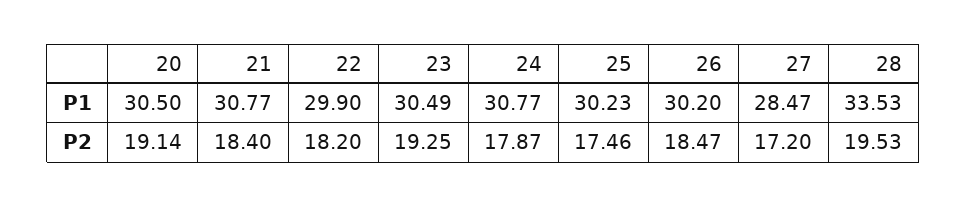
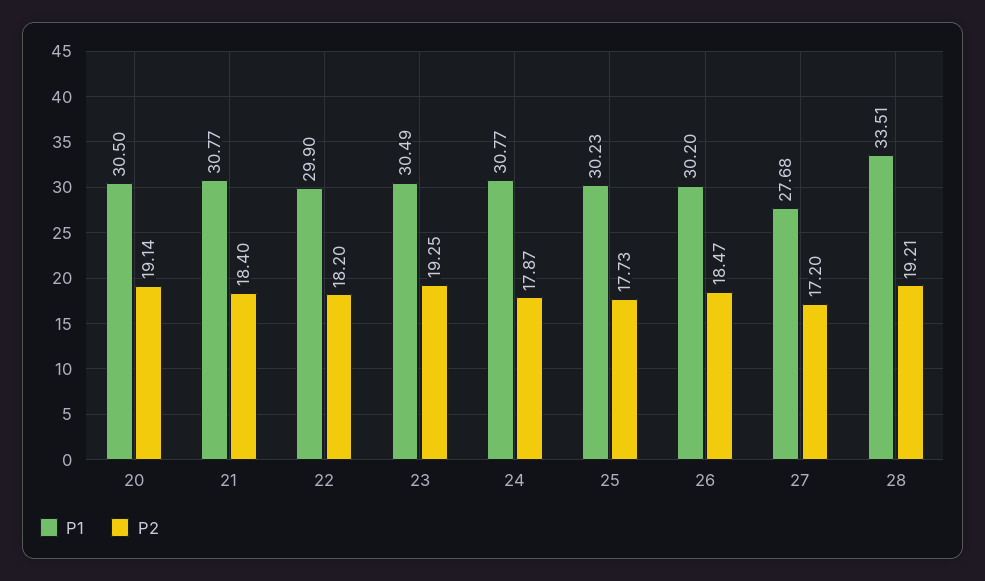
  {
    "P1": {
      "20": 30.5,
      "21": 30.77,
      "22": 29.9,
      "23": 30.49,
      "24": 30.77,
      "25": 30.23,
      "26": 30.2,
-     "27": 28.47,
+     "27": 27.68,
-     "28": 33.53
+     "28": 33.51
    },
    "P2": {
      "20": 19.14,
      "21": 18.4,
      "22": 18.2,
      "23": 19.25,
      "24": 17.87,
-     "25": 17.46,
+     "25": 17.73,
      "26": 18.47,
      "27": 17.2,
-     "28": 19.53
+     "28": 19.21
    }
  }

